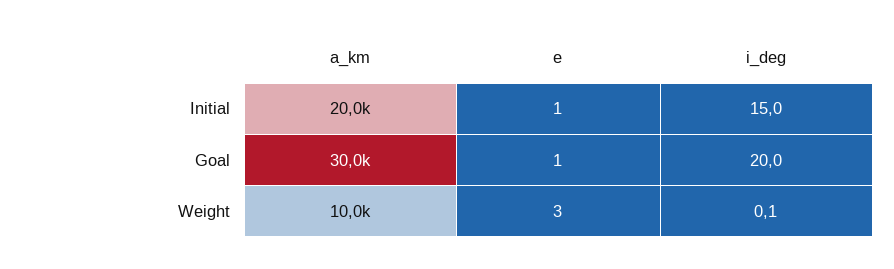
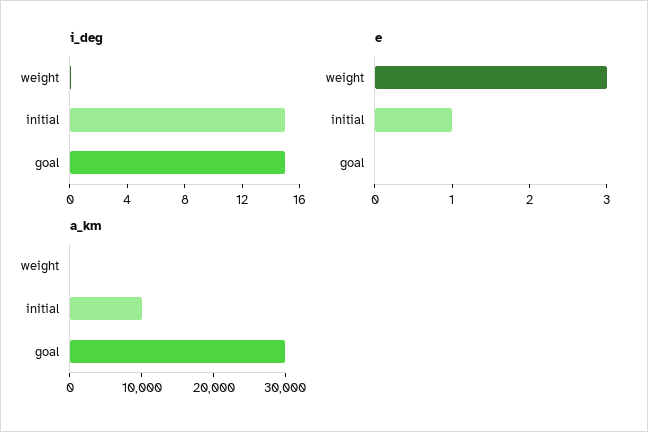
  {
    "a_km": {
-     "Initial": 20000,
+     "Initial": 10000,
      "Goal": 30000,
-     "Weight": 10000
+     "Weight": 0
    },
    "e": {
      "Initial": 1,
-     "Goal": 1,
+     "Goal": 0,
      "Weight": 3
    },
    "i_deg": {
      "Initial": 15,
-     "Goal": 20,
+     "Goal": 15,
      "Weight": 0.1
    }
  }

